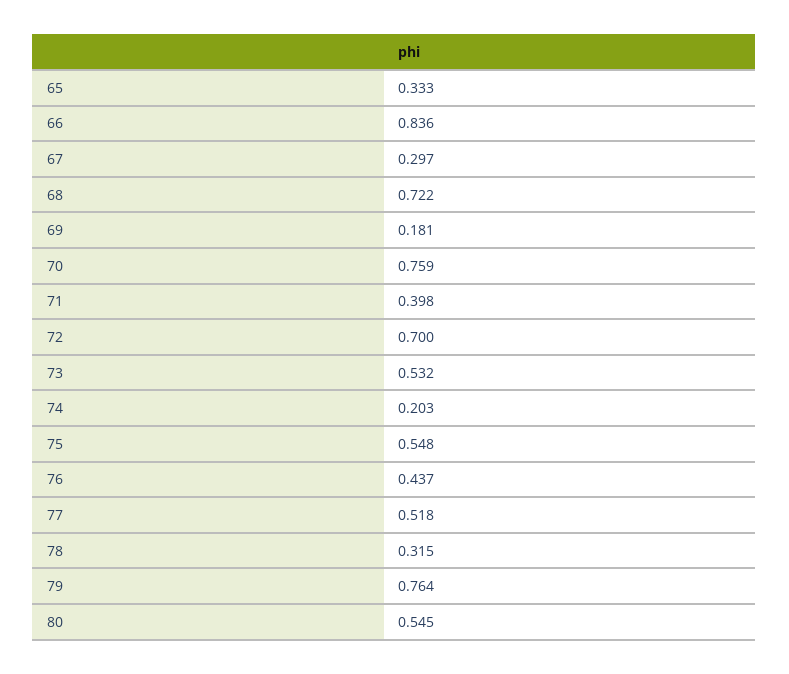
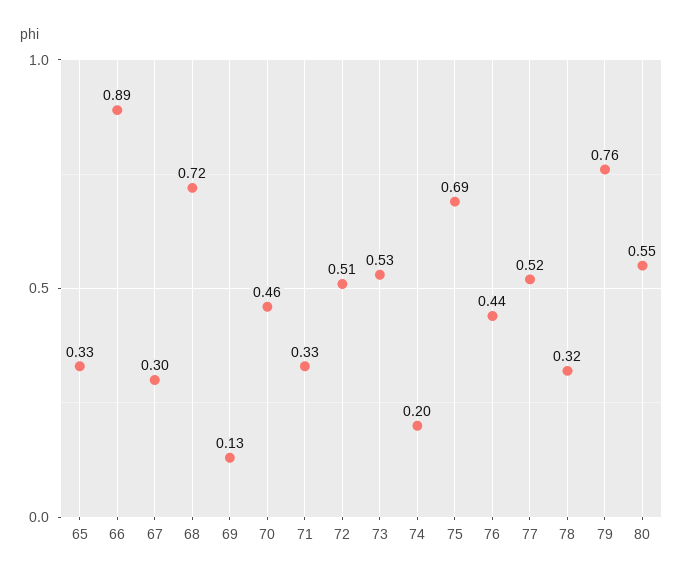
  {
    "65": 0.333,
-   "66": 0.836,
+   "66": 0.89,
    "67": 0.297,
    "68": 0.722,
-   "69": 0.181,
+   "69": 0.13,
-   "70": 0.759,
+   "70": 0.46,
-   "71": 0.398,
+   "71": 0.33,
-   "72": 0.7,
+   "72": 0.51,
    "73": 0.532,
    "74": 0.203,
-   "75": 0.548,
+   "75": 0.69,
    "76": 0.437,
    "77": 0.518,
    "78": 0.315,
    "79": 0.764,
    "80": 0.545
  }

